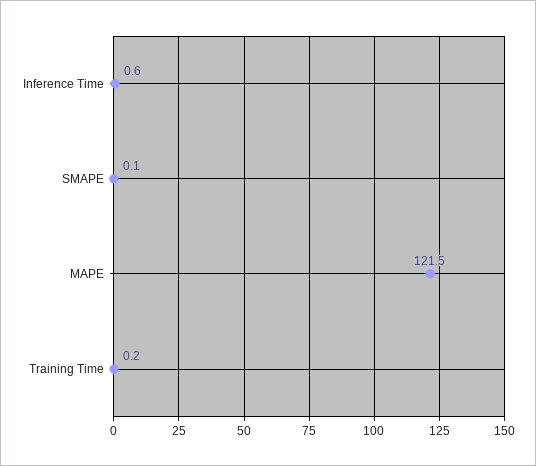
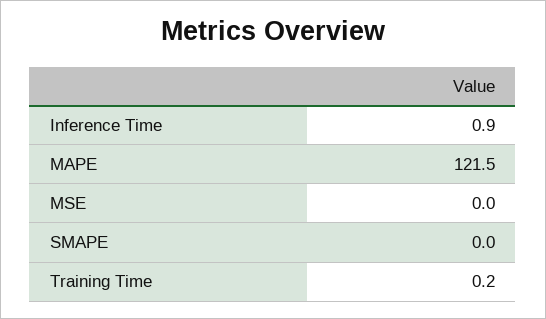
  {
-   "Inference Time": 0.6,
+   "Inference Time": 0.9,
-   "SMAPE": 0.1,
+   "SMAPE": 0,
    "MAPE": 121.5,
-   "Training Time": 0.2
+   "Training Time": 0.2,
+   "MSE": 0
  }

